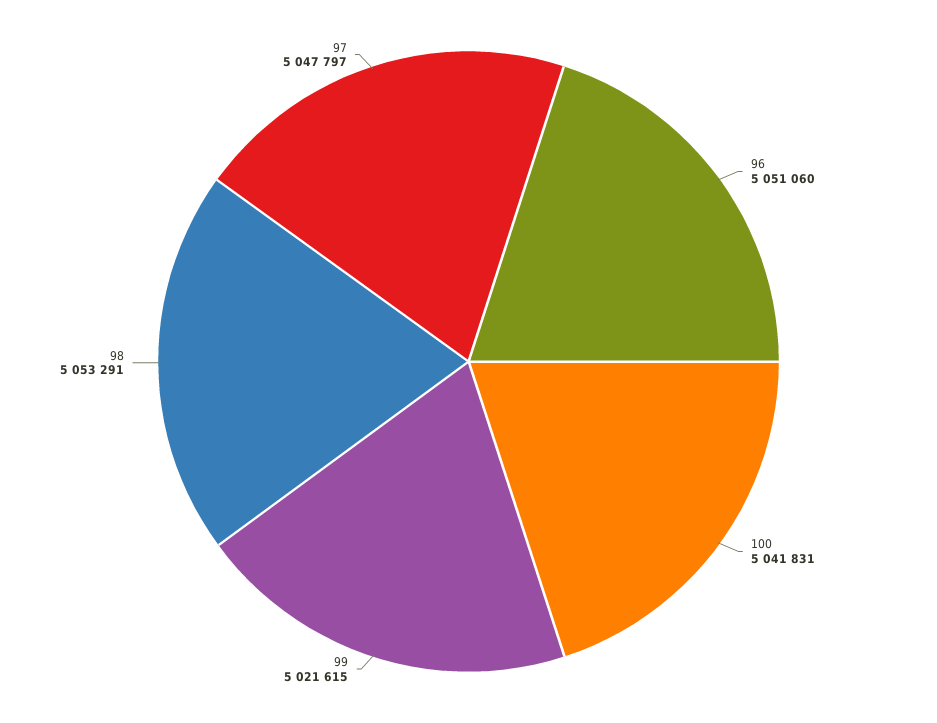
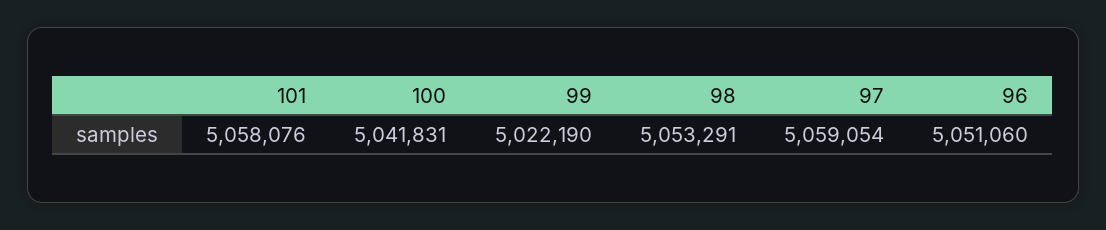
  {
    "96": 5051060,
    "100": 5041831,
-   "99": 5021615,
+   "99": 5022190,
    "98": 5053291,
-   "97": 5047797
+   "97": 5059054,
+   "101": 5058076
  }

